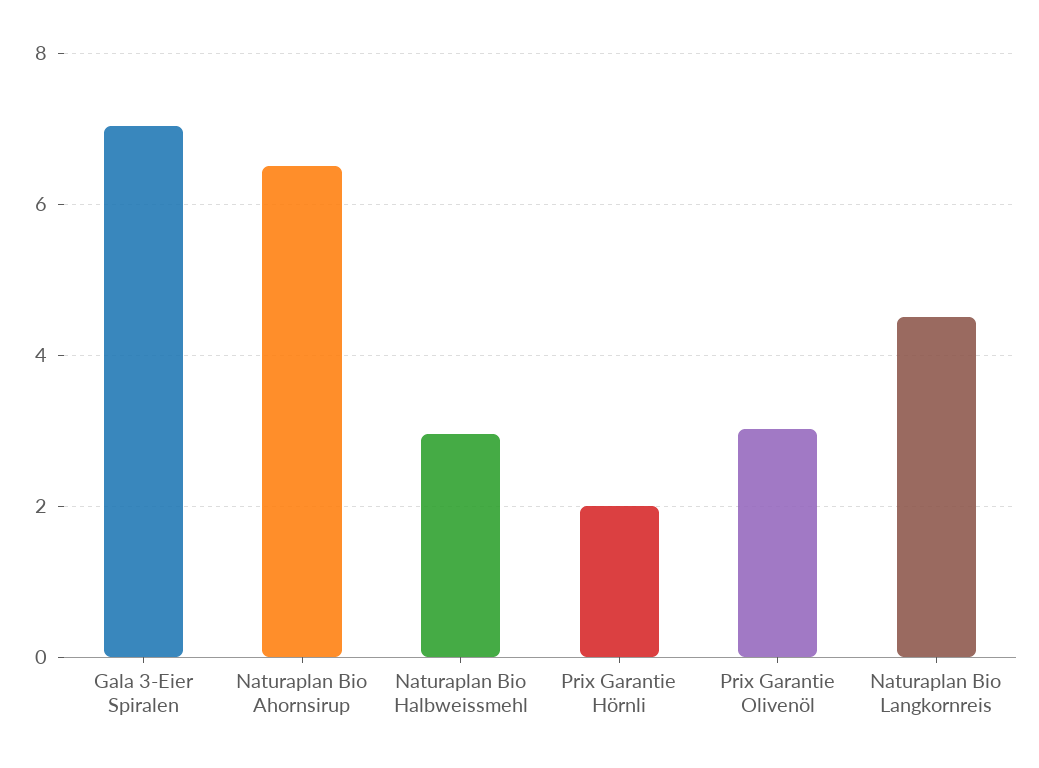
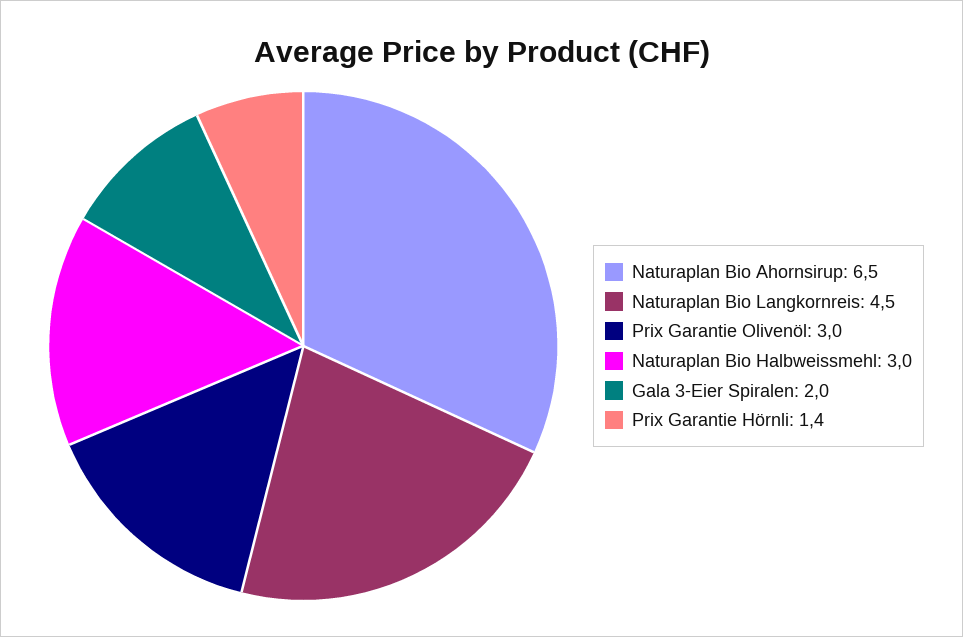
  {
-   "Gala 3-Eier Spiralen": 7,
+   "Gala 3-Eier Spiralen": 2,
    "Naturaplan Bio Ahornsirup": 6.5,
    "Naturaplan Bio Halbweissmehl": 3,
-   "Prix Garantie Hörnli": 2,
+   "Prix Garantie Hörnli": 1.4,
    "Prix Garantie Olivenöl": 3,
    "Naturaplan Bio Langkornreis": 4.5
  }

